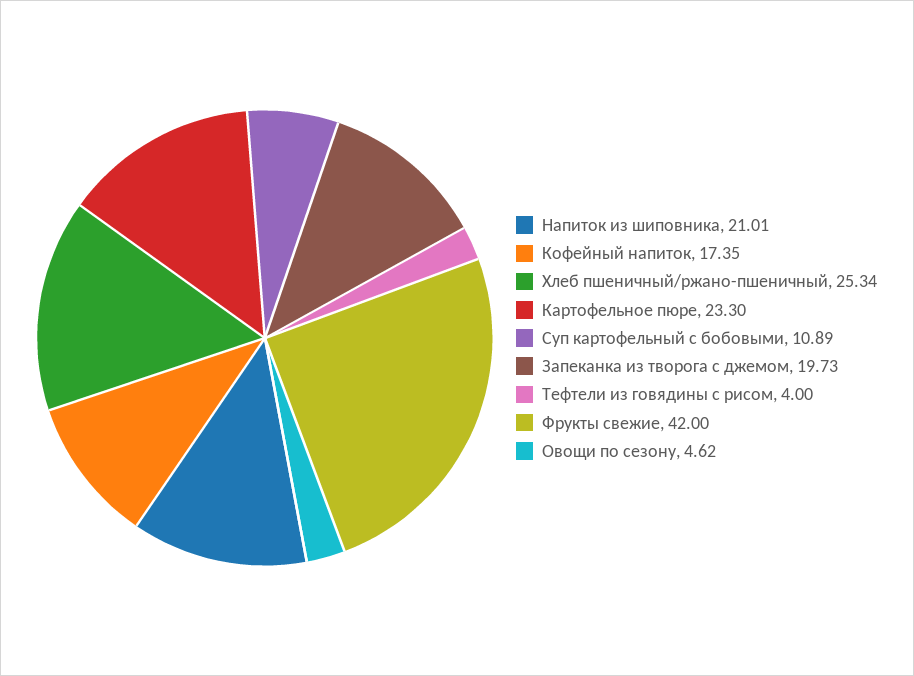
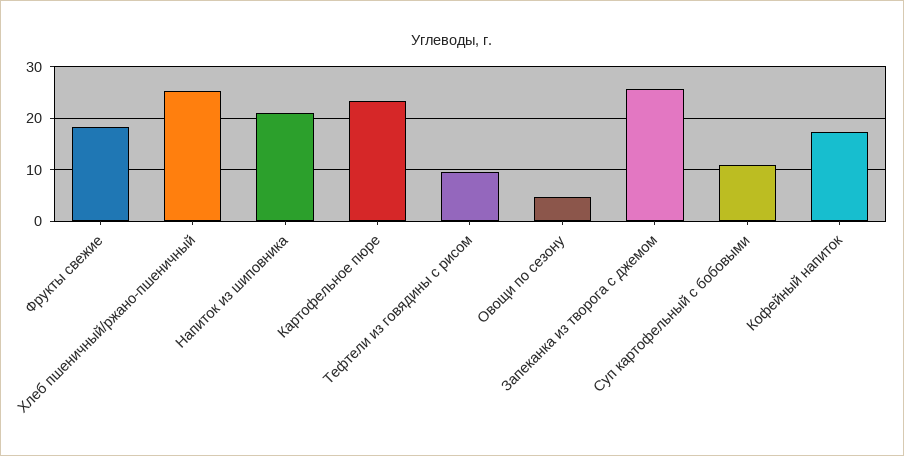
  {
    "Напиток из шиповника": 21.01,
    "Кофейный напиток": 17.35,
    "Хлеб пшеничный/ржано-пшеничный": 25.34,
    "Картофельное пюре": 23.3,
    "Суп картофельный с бобовыми": 10.89,
-   "Запеканка из творога с джемом": 19.73,
+   "Запеканка из творога с джемом": 26,
-   "Тефтели из говядины с рисом": 4,
+   "Тефтели из говядины с рисом": 10,
-   "Фрукты свежие": 42,
+   "Фрукты свежие": 18,
    "Овощи по сезону": 4.62
  }

